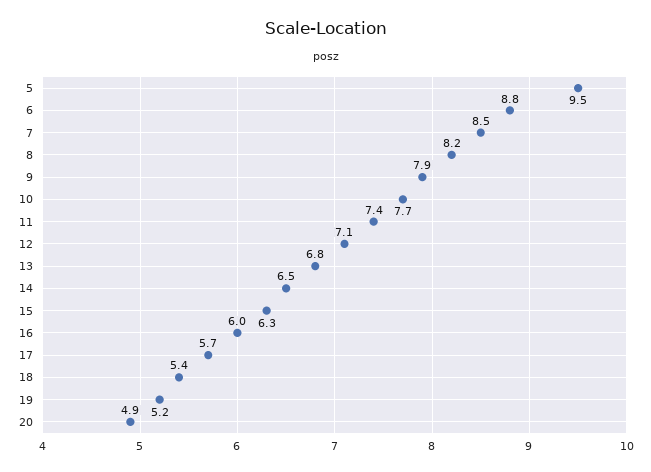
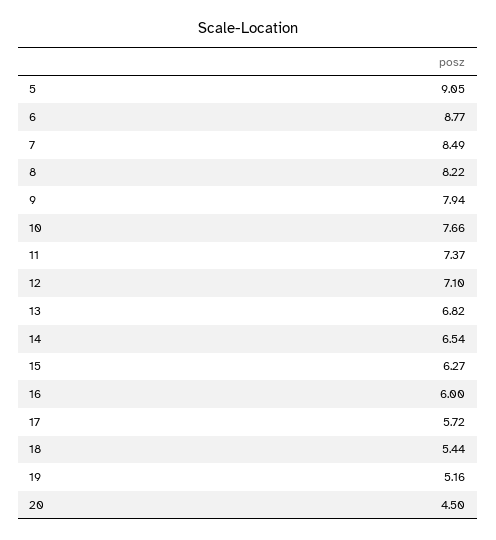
  {
-   "5": 9.5,
+   "5": 9.05,
    "6": 8.77,
    "7": 8.49,
    "8": 8.22,
    "9": 7.94,
    "10": 7.66,
    "11": 7.37,
    "12": 7.1,
    "13": 6.82,
    "14": 6.54,
    "15": 6.27,
    "16": 6,
    "17": 5.72,
    "18": 5.44,
    "19": 5.16,
-   "20": 4.9
+   "20": 4.5
  }

